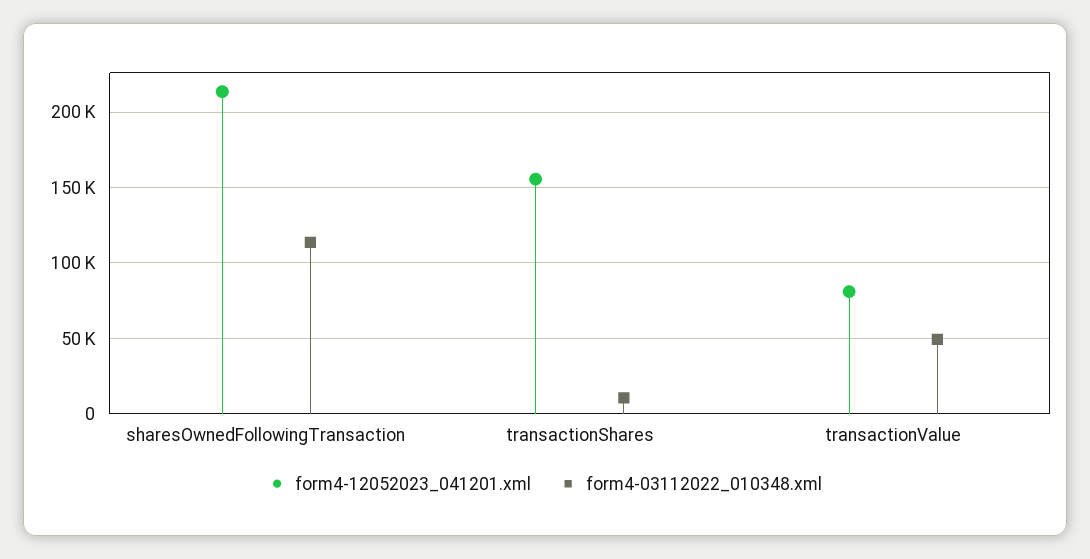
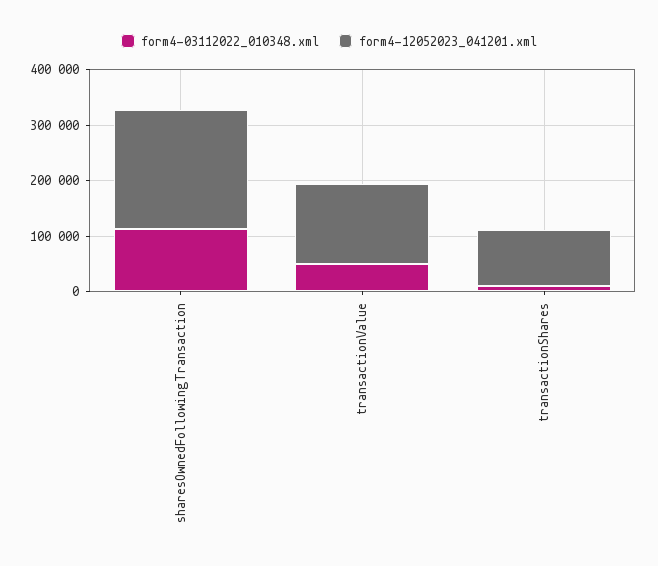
  {
    "form4-12052023_041201.xml": {
      "sharesOwnedFollowingTransaction": 215000,
-     "transactionShares": 155000,
+     "transactionShares": 100000,
-     "transactionValue": 80000
+     "transactionValue": 140000
    },
    "form4-03112022_010348.xml": {
      "sharesOwnedFollowingTransaction": 115000,
      "transactionShares": 10000,
      "transactionValue": 50000
    }
  }

